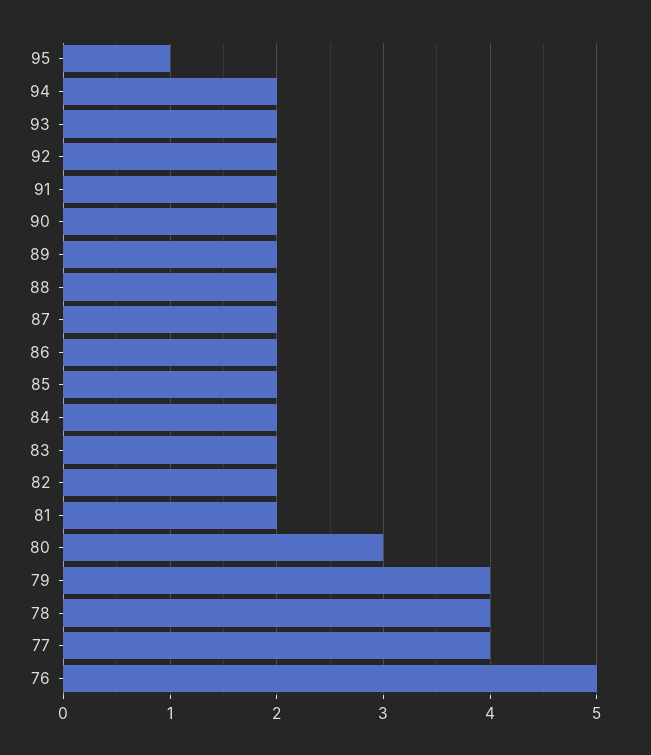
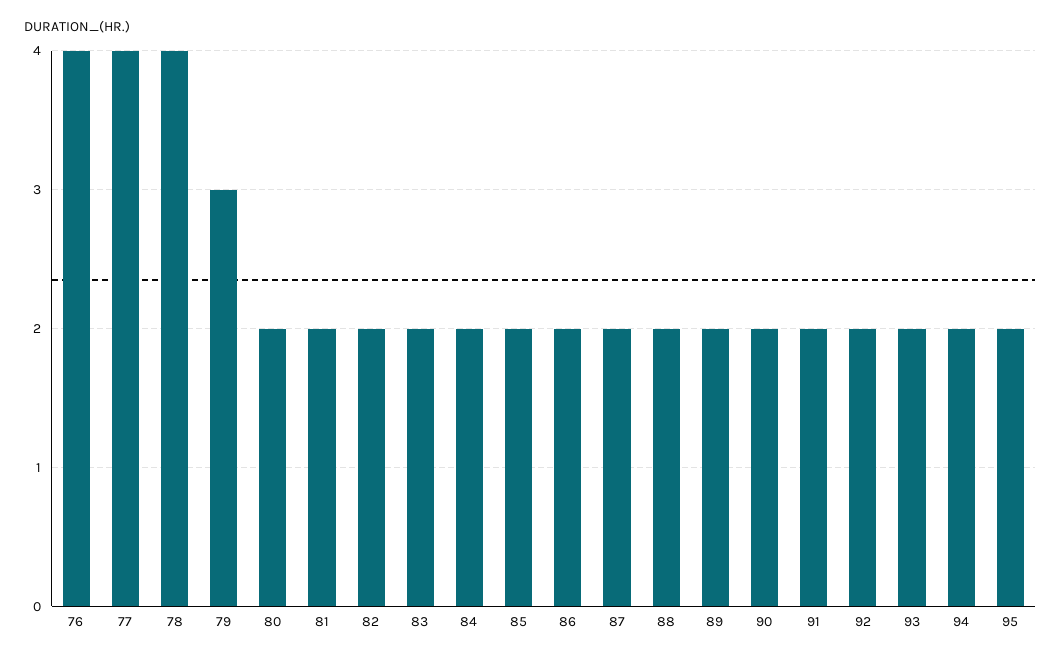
  {
-   "95": 1,
+   "95": 2,
    "94": 2,
    "93": 2,
    "92": 2,
    "91": 2,
    "90": 2,
    "89": 2,
    "88": 2,
    "87": 2,
    "86": 2,
    "85": 2,
    "84": 2,
    "83": 2,
    "82": 2,
    "81": 2,
-   "80": 3,
+   "80": 2,
-   "79": 4,
+   "79": 3,
    "78": 4,
    "77": 4,
-   "76": 5
+   "76": 4
  }

